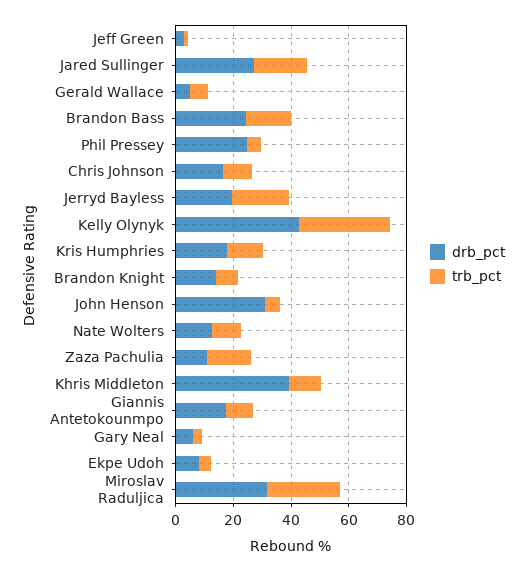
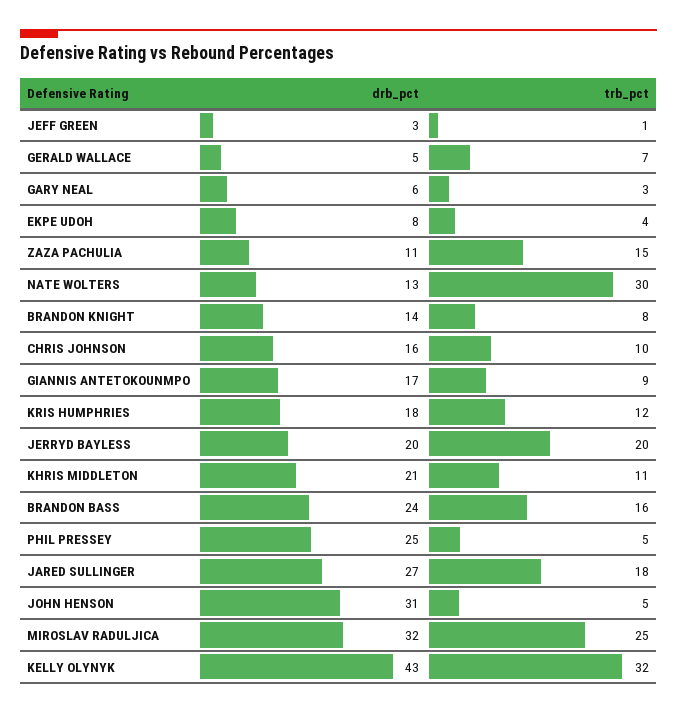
  {
    "drb_pct": {
      "Jeff Green": 3,
      "Jared Sullinger": 27,
      "Gerald Wallace": 5,
      "Brandon Bass": 24,
      "Phil Pressey": 25,
      "Chris Johnson": 16,
      "Jerryd Bayless": 20,
      "Kelly Olynyk": 43,
      "Kris Humphries": 18,
      "Brandon Knight": 14,
      "John Henson": 31,
      "Nate Wolters": 13,
      "Zaza Pachulia": 11,
-     "Khris Middleton": 40,
+     "Khris Middleton": 21,
      "Giannis Antetokounmpo": 17,
      "Gary Neal": 6,
      "Ekpe Udoh": 8,
      "Miroslav Raduljica": 32
    },
    "trb_pct": {
      "Jeff Green": 1,
      "Jared Sullinger": 18,
      "Gerald Wallace": 7,
      "Brandon Bass": 16,
      "Phil Pressey": 5,
      "Chris Johnson": 10,
      "Jerryd Bayless": 20,
      "Kelly Olynyk": 32,
      "Kris Humphries": 12,
      "Brandon Knight": 8,
      "John Henson": 5,
-     "Nate Wolters": 10,
+     "Nate Wolters": 30,
      "Zaza Pachulia": 15,
      "Khris Middleton": 11,
      "Giannis Antetokounmpo": 9,
      "Gary Neal": 3,
      "Ekpe Udoh": 4,
      "Miroslav Raduljica": 25
    }
  }

